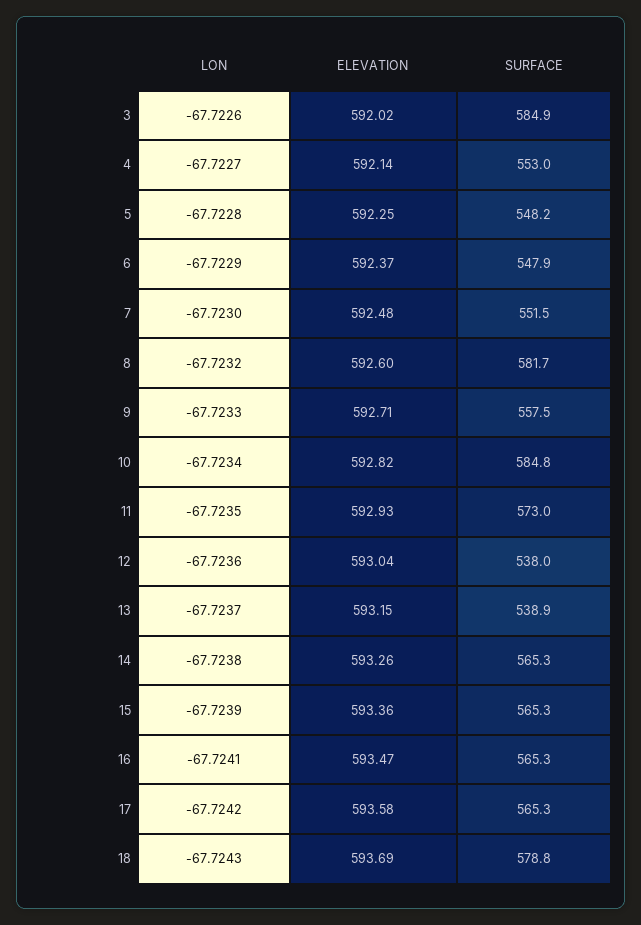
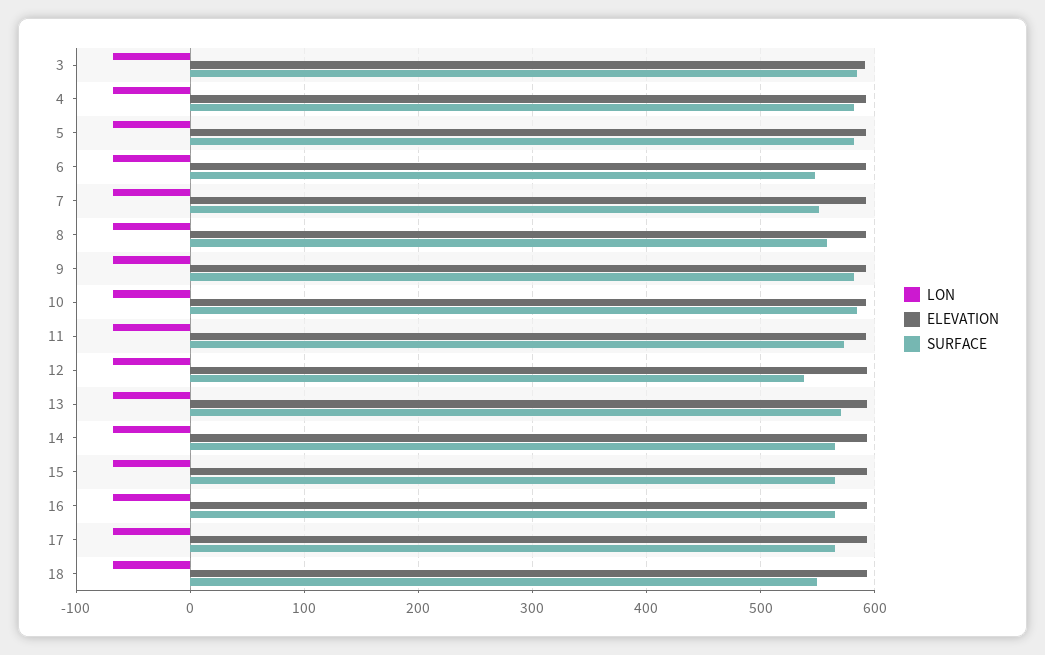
  {
    "LON": {
      "3": -67.7226,
      "4": -67.7227,
      "5": -67.7228,
      "6": -67.7229,
      "7": -67.723,
      "8": -67.7232,
      "9": -67.7233,
      "10": -67.7234,
      "11": -67.7235,
      "12": -67.7236,
      "13": -67.7237,
      "14": -67.7238,
      "15": -67.7239,
      "16": -67.7241,
      "17": -67.7242,
      "18": -67.7243
    },
    "ELEVATION": {
      "3": 592.02,
      "4": 592.14,
      "5": 592.25,
      "6": 592.37,
      "7": 592.48,
      "8": 592.6,
      "9": 592.71,
      "10": 592.82,
      "11": 592.93,
      "12": 593.04,
      "13": 593.15,
      "14": 593.26,
      "15": 593.36,
      "16": 593.47,
      "17": 593.58,
      "18": 593.69
    },
    "SURFACE": {
      "3": 584.9,
-     "4": 553,
+     "4": 580,
-     "5": 548.2,
+     "5": 580,
      "6": 547.9,
      "7": 551.5,
-     "8": 581.7,
+     "8": 560,
-     "9": 557.5,
+     "9": 580,
      "10": 584.8,
      "11": 573,
      "12": 538,
-     "13": 538.9,
+     "13": 570,
      "14": 565.3,
      "15": 565.3,
      "16": 565.3,
      "17": 565.3,
-     "18": 578.8
+     "18": 550
    }
  }

